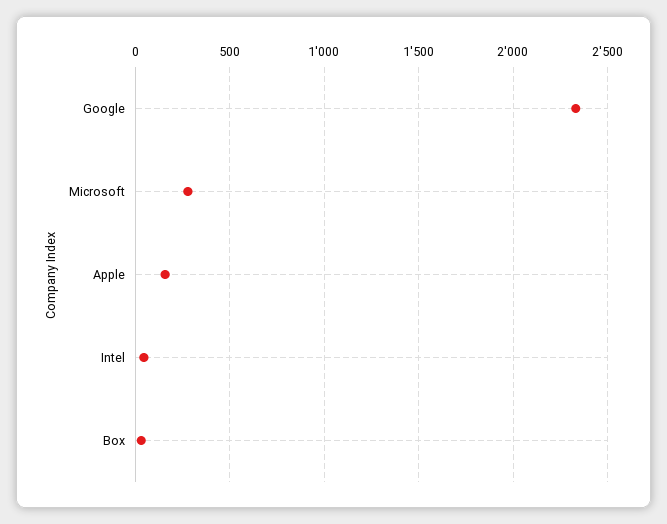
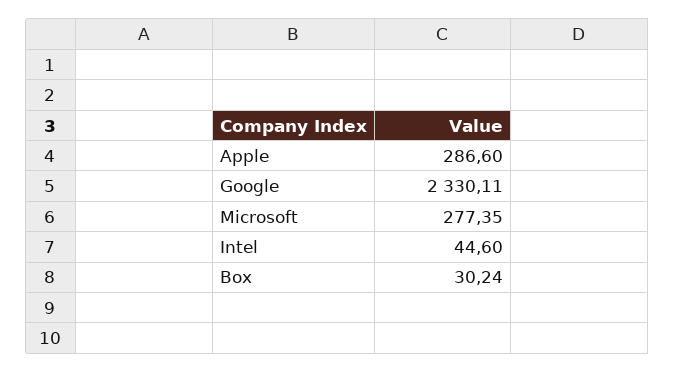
  {
    "Google": 2330.11,
    "Microsoft": 277.35,
-   "Apple": 150,
+   "Apple": 286.6,
    "Intel": 44.6,
    "Box": 30.24
  }

